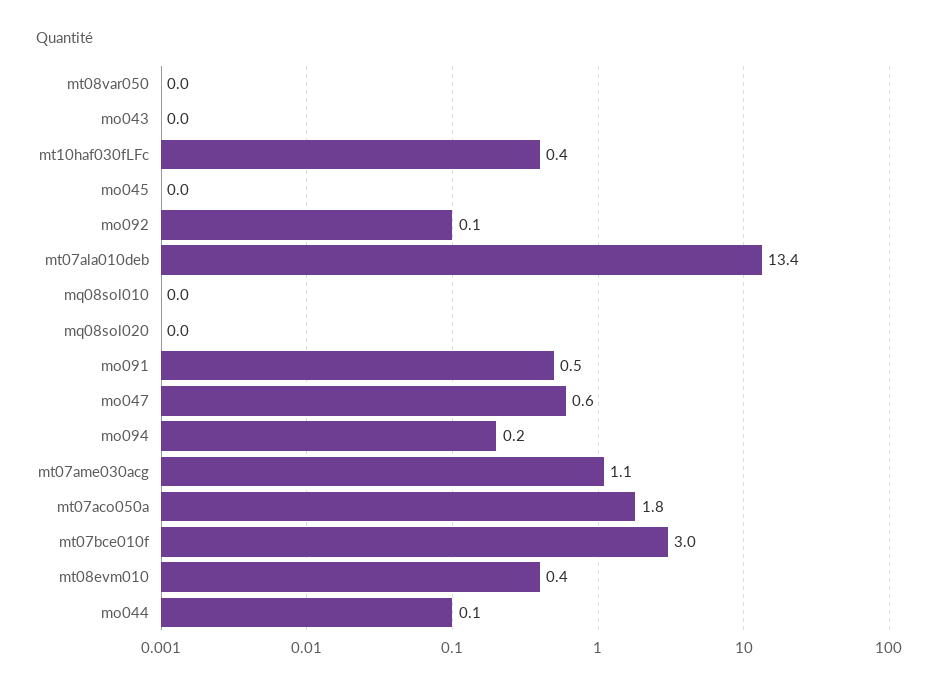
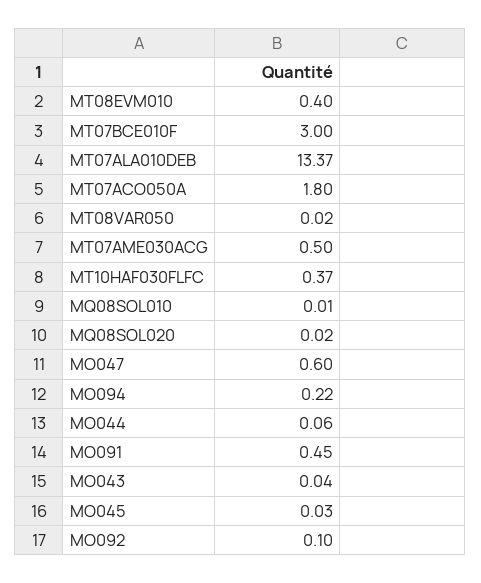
  {
    "mt08var050": 0.02,
    "mo043": 0.04,
    "mt10haf030fLFc": 0.37,
    "mo045": 0.03,
    "mo092": 0.1,
    "mt07ala010deb": 13.37,
    "mq08sol010": 0.01,
    "mq08sol020": 0.02,
    "mo091": 0.45,
    "mo047": 0.6,
    "mo094": 0.22,
-   "mt07ame030acg": 1.1,
+   "mt07ame030acg": 0.5,
    "mt07aco050a": 1.8,
    "mt07bce010f": 3,
    "mt08evm010": 0.4,
    "mo044": 0.06
  }

